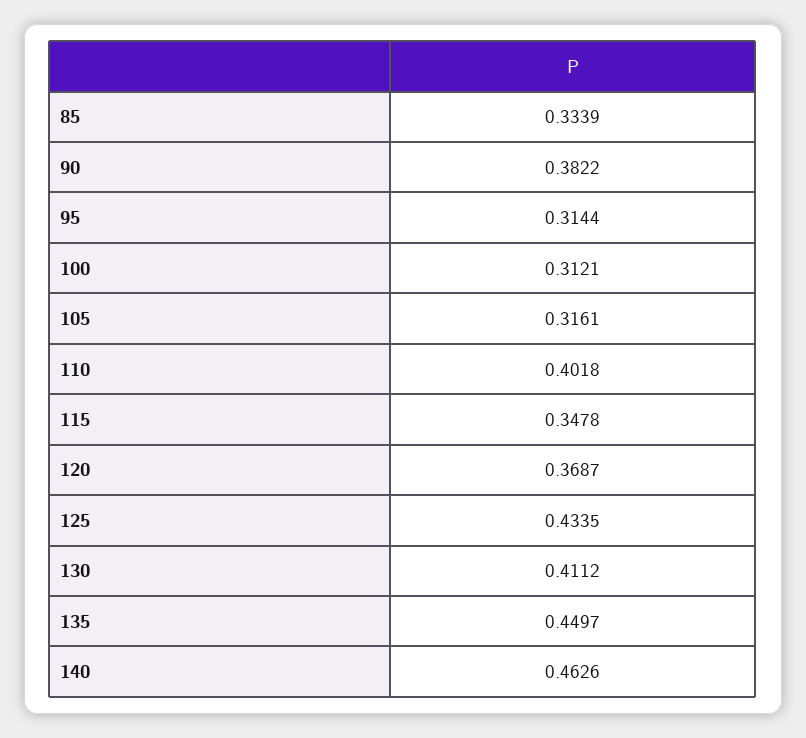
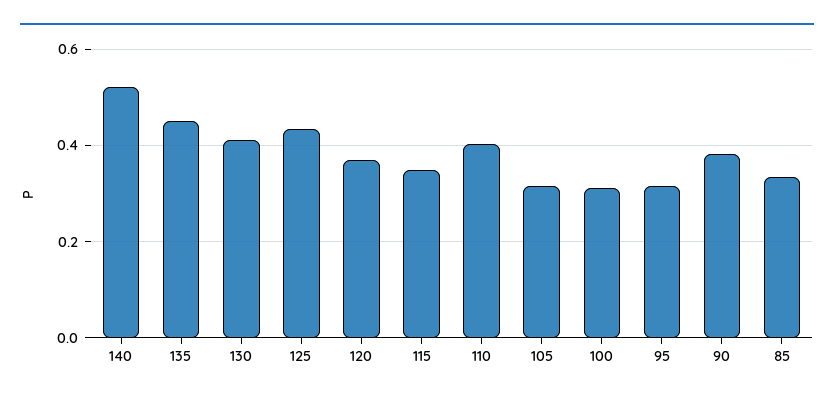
  {
    "85": 0.3339,
    "90": 0.3822,
    "95": 0.3144,
    "100": 0.3121,
    "105": 0.3161,
    "110": 0.4018,
    "115": 0.3478,
    "120": 0.3687,
    "125": 0.4335,
    "130": 0.4112,
    "135": 0.4497,
-   "140": 0.4626
+   "140": 0.52
  }

